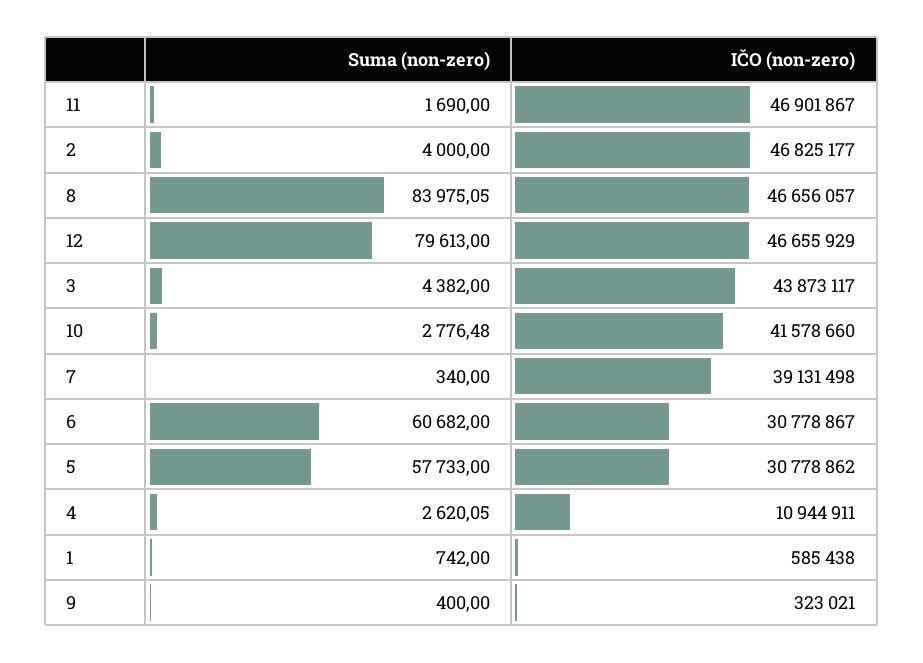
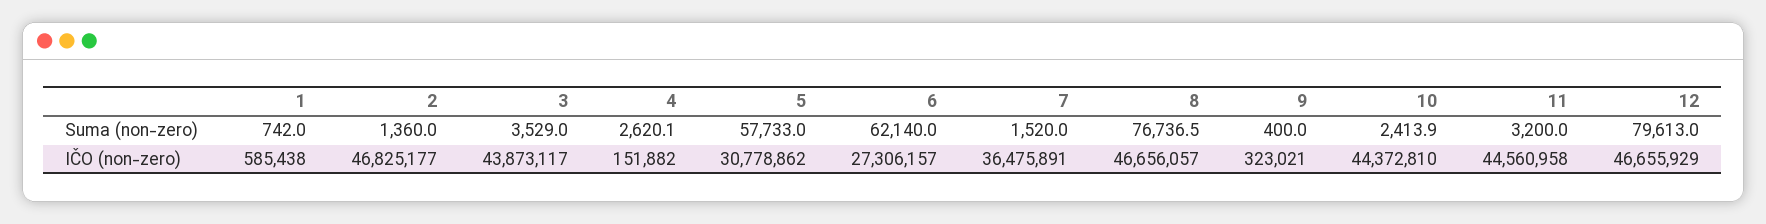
  {
    "Suma (non-zero)": {
-     "11": 1690,
+     "11": 3200,
-     "2": 4000,
+     "2": 1360,
-     "8": 83975.05,
+     "8": 76736.5,
      "12": 79613,
-     "3": 4382,
+     "3": 3529,
-     "10": 2776.48,
+     "10": 2413.9,
-     "7": 340,
+     "7": 1520,
-     "6": 60682,
+     "6": 62140,
      "5": 57733,
      "4": 2620.05,
      "1": 742,
      "9": 400
    },
    "IČO (non-zero)": {
-     "11": 46901867,
+     "11": 44560958,
      "2": 46825177,
      "8": 46656057,
      "12": 46655929,
      "3": 43873117,
-     "10": 41578660,
+     "10": 44372810,
-     "7": 39131498,
+     "7": 36475891,
-     "6": 30778867,
+     "6": 27306157,
      "5": 30778862,
-     "4": 10944911,
+     "4": 151882,
      "1": 585438,
      "9": 323021
    }
  }

